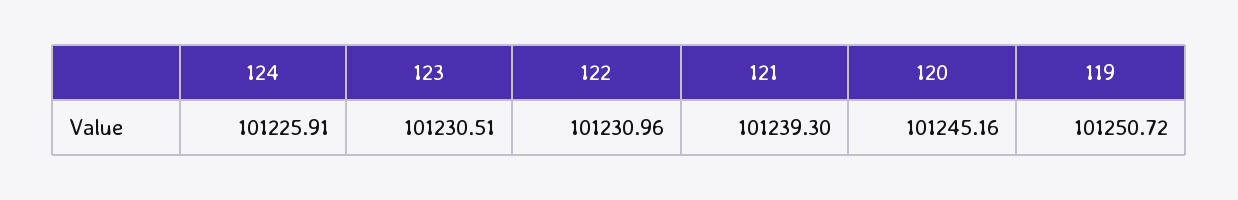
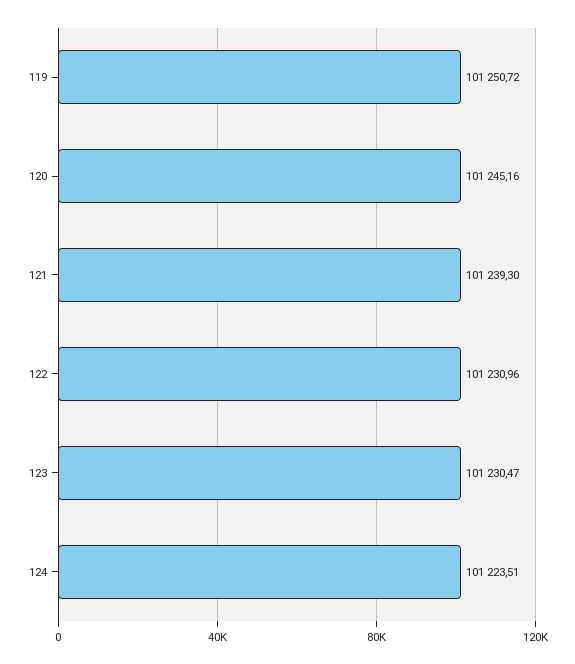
  {
-   "124": 101225.91,
+   "124": 101223.51,
-   "123": 101230.51,
+   "123": 101230.47,
    "122": 101230.96,
    "121": 101239.3,
    "120": 101245.16,
    "119": 101250.72
  }

